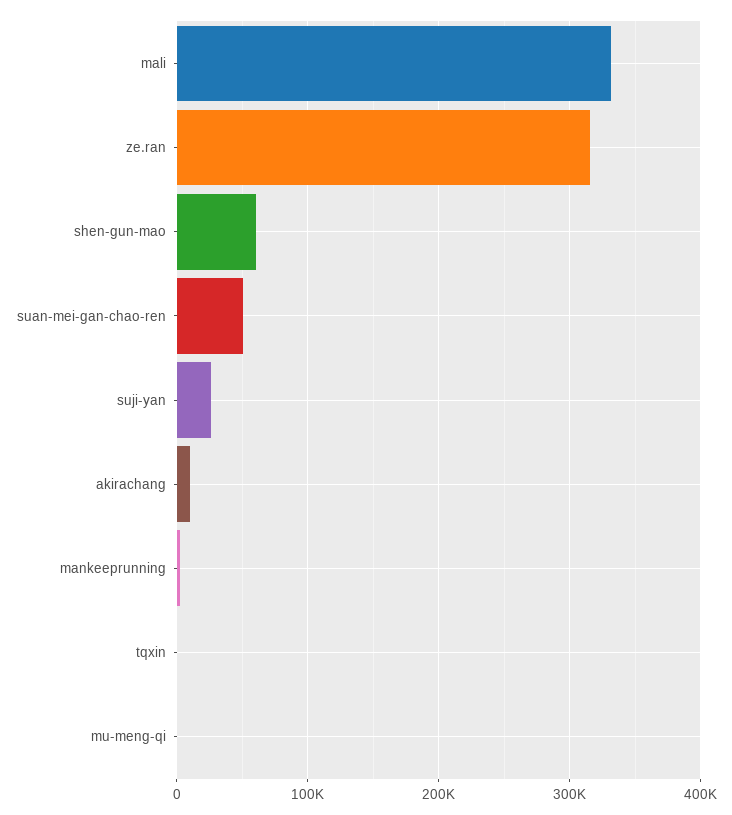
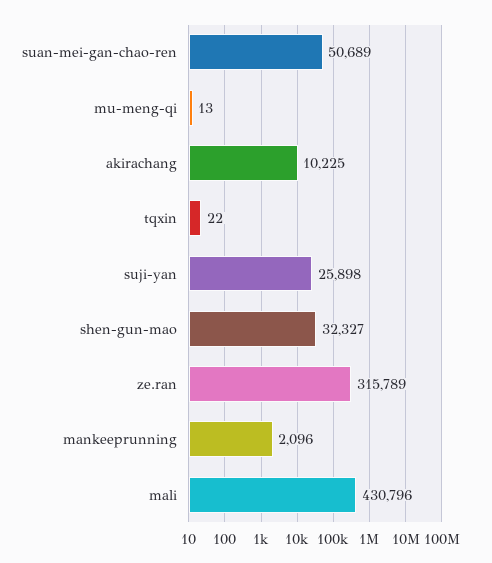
  {
-   "mali": 330000,
+   "mali": 430796,
    "ze.ran": 315789,
-   "shen-gun-mao": 60000,
+   "shen-gun-mao": 32327,
    "suan-mei-gan-chao-ren": 50689,
    "suji-yan": 25898,
    "akirachang": 10225,
    "mankeeprunning": 2096,
    "tqxin": 22,
    "mu-meng-qi": 13
  }

